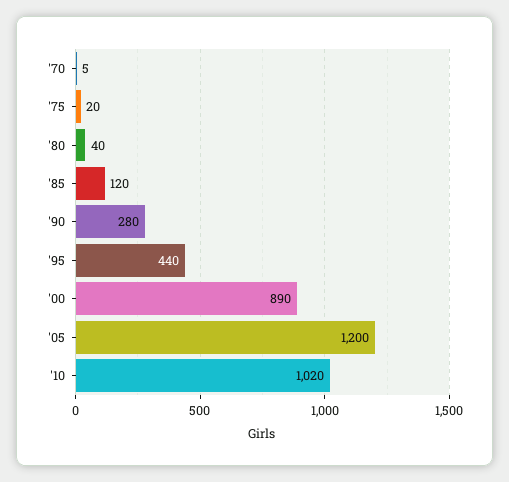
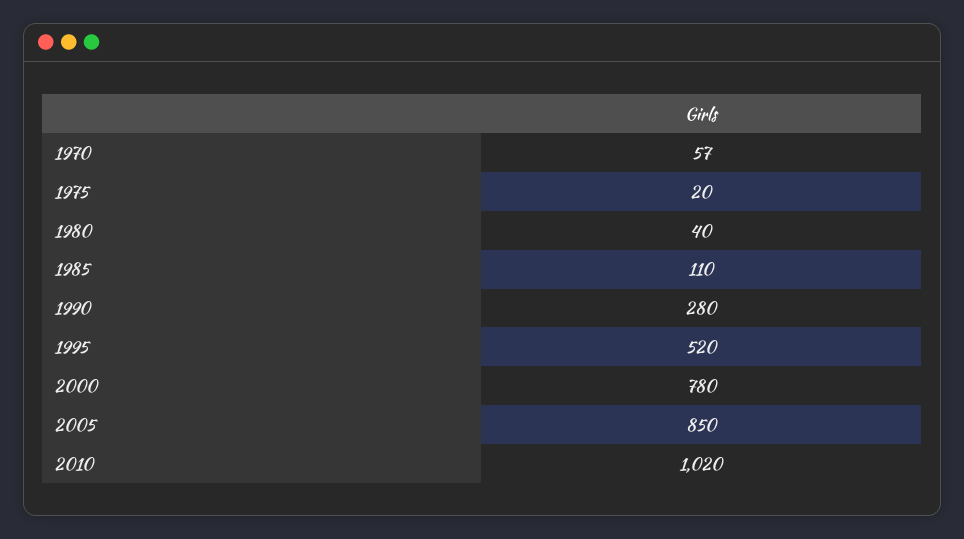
  {
-   "'70": 5,
+   "'70": 57,
    "'75": 20,
    "'80": 40,
-   "'85": 120,
+   "'85": 110,
    "'90": 280,
-   "'95": 440,
+   "'95": 520,
-   "'00": 890,
+   "'00": 780,
-   "'05": 1200,
+   "'05": 850,
    "'10": 1020
  }

